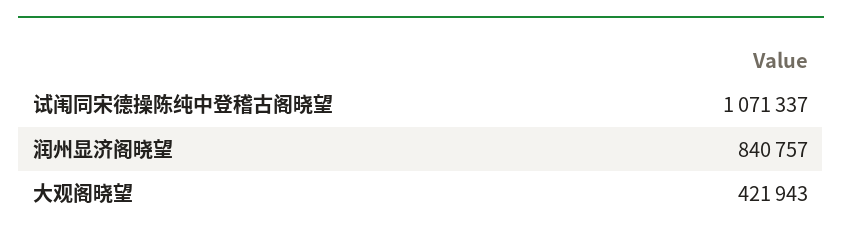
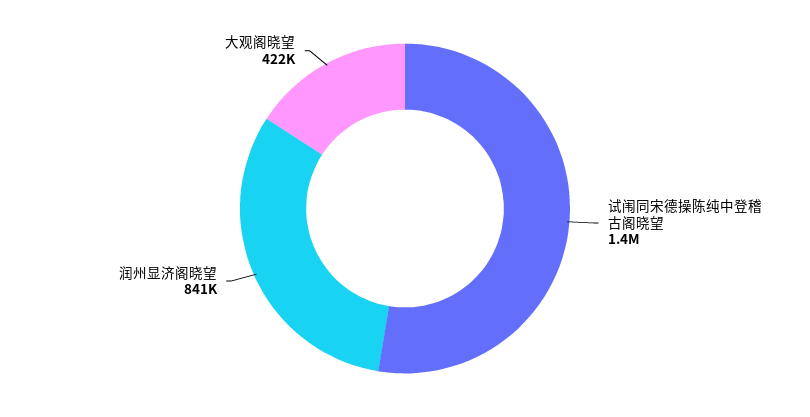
  {
-   "试闱同宋德操陈纯中登稽古阁晓望": 1071337,
+   "试闱同宋德操陈纯中登稽古阁晓望": 1400000,
    "润州显济阁晓望": 840757,
    "大观阁晓望": 421943
  }

